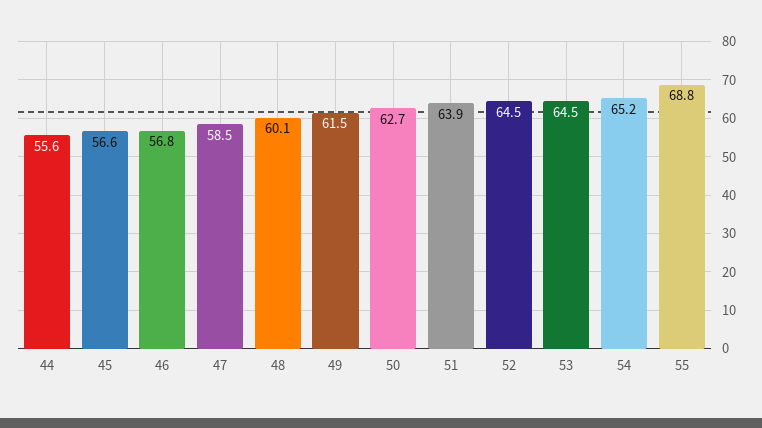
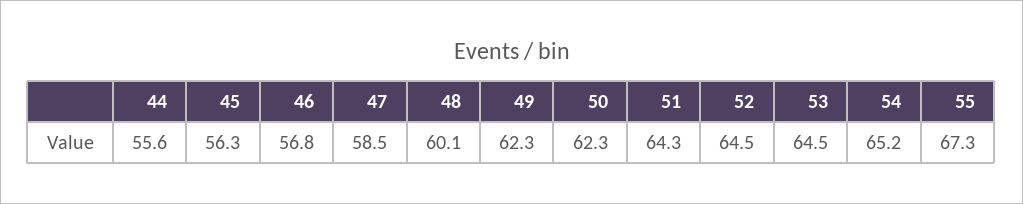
  {
    "44": 55.6,
-   "45": 56.6,
+   "45": 56.3,
    "46": 56.8,
    "47": 58.5,
    "48": 60.1,
-   "49": 61.5,
+   "49": 62.3,
-   "50": 62.7,
+   "50": 62.3,
-   "51": 63.9,
+   "51": 64.3,
    "52": 64.5,
    "53": 64.5,
    "54": 65.2,
-   "55": 68.8
+   "55": 67.3
  }

